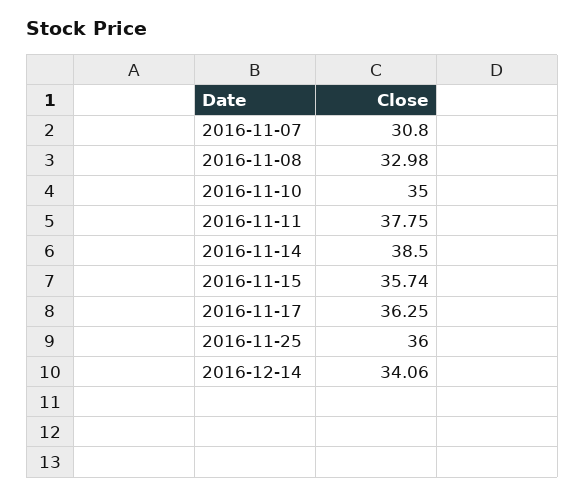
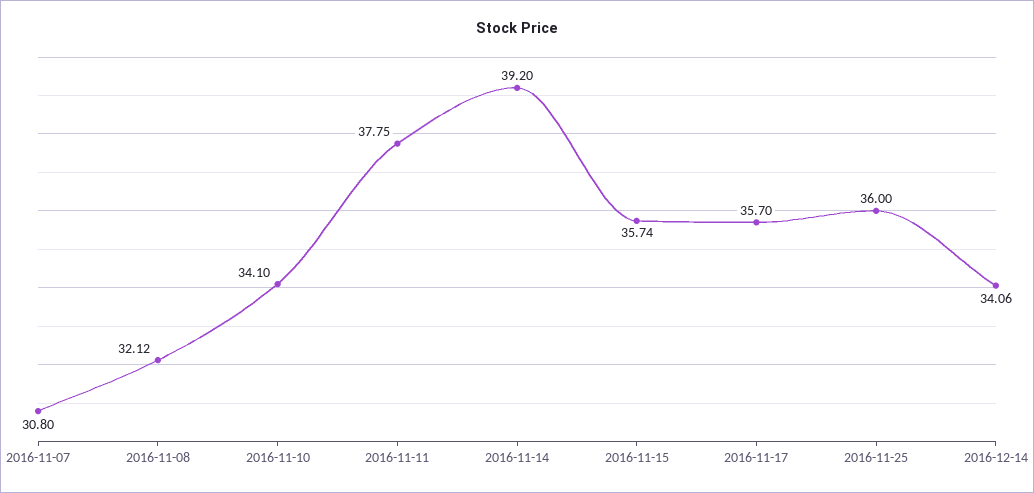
  {
    "2016-11-07": 30.8,
-   "2016-11-08": 32.98,
+   "2016-11-08": 32.12,
-   "2016-11-10": 35,
+   "2016-11-10": 34.1,
    "2016-11-11": 37.75,
-   "2016-11-14": 38.5,
+   "2016-11-14": 39.2,
    "2016-11-15": 35.74,
-   "2016-11-17": 36.25,
+   "2016-11-17": 35.7,
    "2016-11-25": 36,
    "2016-12-14": 34.06
  }

